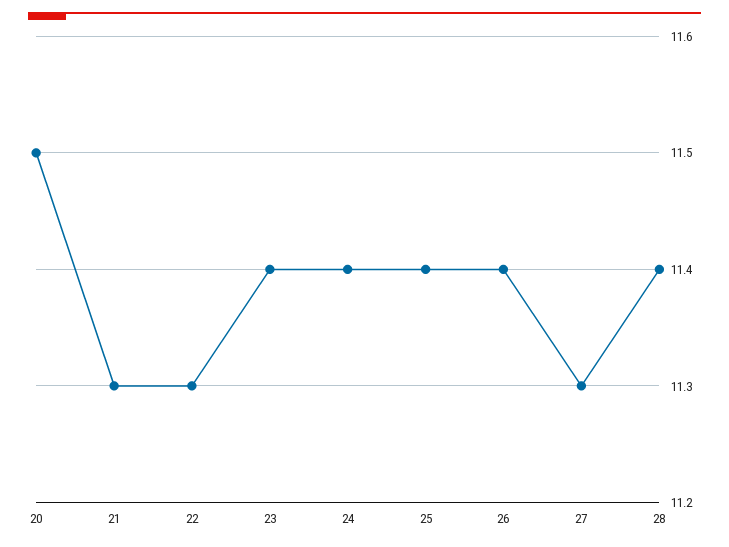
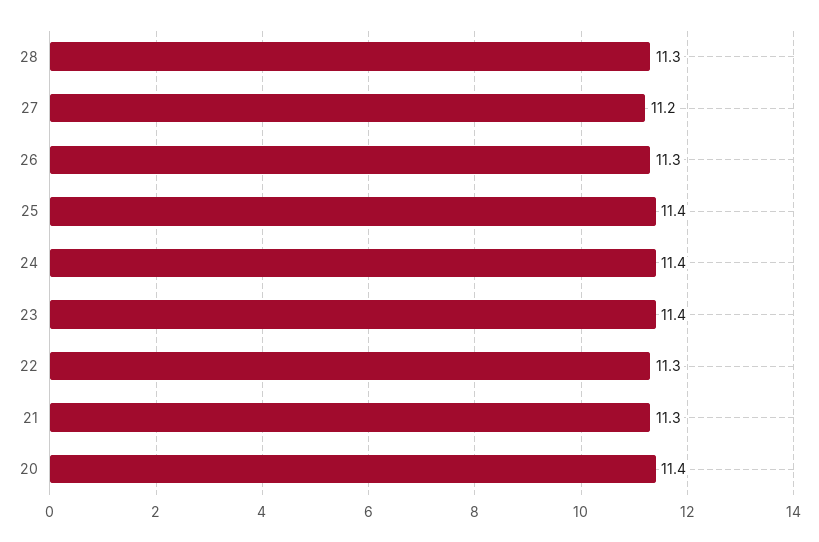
  {
-   "20": 11.5,
+   "20": 11.4,
    "21": 11.3,
    "22": 11.3,
    "23": 11.4,
    "24": 11.4,
    "25": 11.4,
-   "26": 11.4,
+   "26": 11.3,
-   "27": 11.3,
+   "27": 11.2,
-   "28": 11.4
+   "28": 11.3
  }

